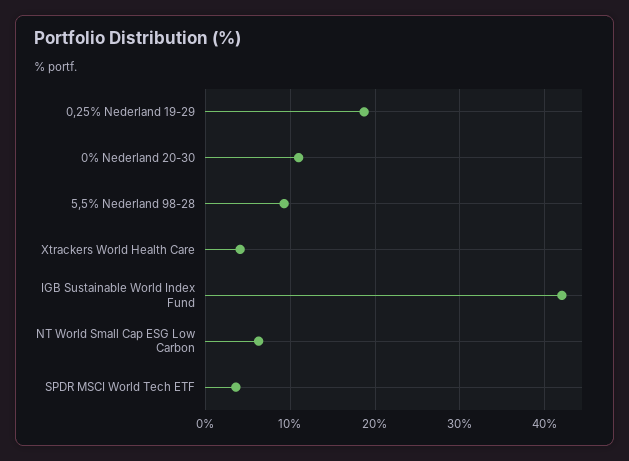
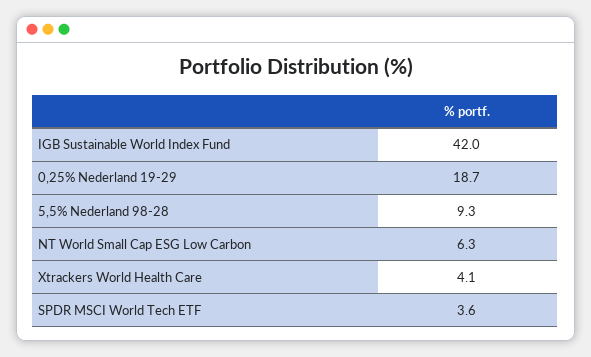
  {
    "0,25% Nederland 19-29": 18.7,
-   "0% Nederland 20-30": 11,
    "5,5% Nederland 98-28": 9.3,
    "Xtrackers World Health Care": 4.1,
    "IGB Sustainable World Index Fund": 42,
    "NT World Small Cap ESG Low Carbon": 6.3,
    "SPDR MSCI World Tech ETF": 3.6
  }

